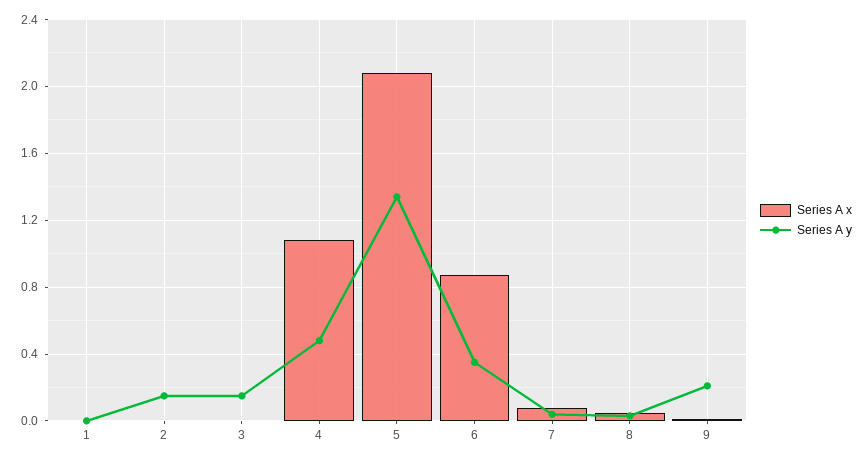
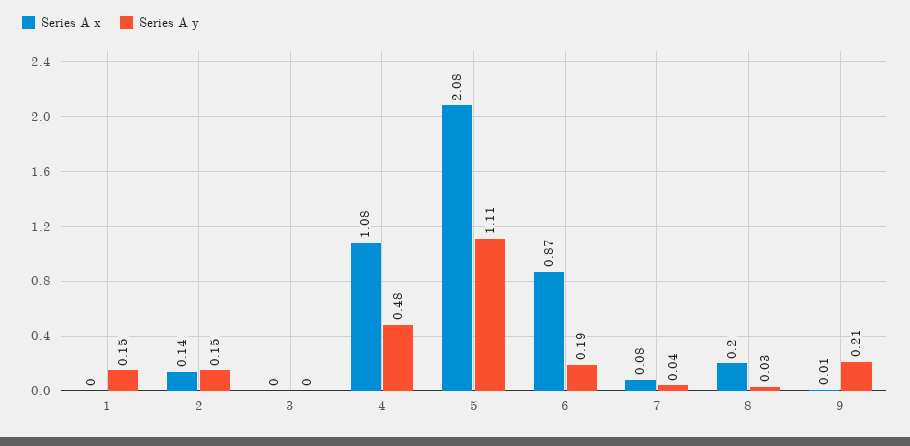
  {
    "Series A x": {
      "1": 0,
-     "2": 0,
+     "2": 0.14,
      "3": 0,
      "4": 1.08,
      "5": 2.08,
      "6": 0.87,
      "7": 0.08,
-     "8": 0.05,
+     "8": 0.2,
      "9": 0.01
    },
    "Series A y": {
-     "1": 0,
+     "1": 0.15,
      "2": 0.15,
-     "3": 0.15,
+     "3": 0,
      "4": 0.48,
-     "5": 1.35,
+     "5": 1.11,
-     "6": 0.35,
+     "6": 0.19,
      "7": 0.04,
      "8": 0.03,
      "9": 0.21
    }
  }

